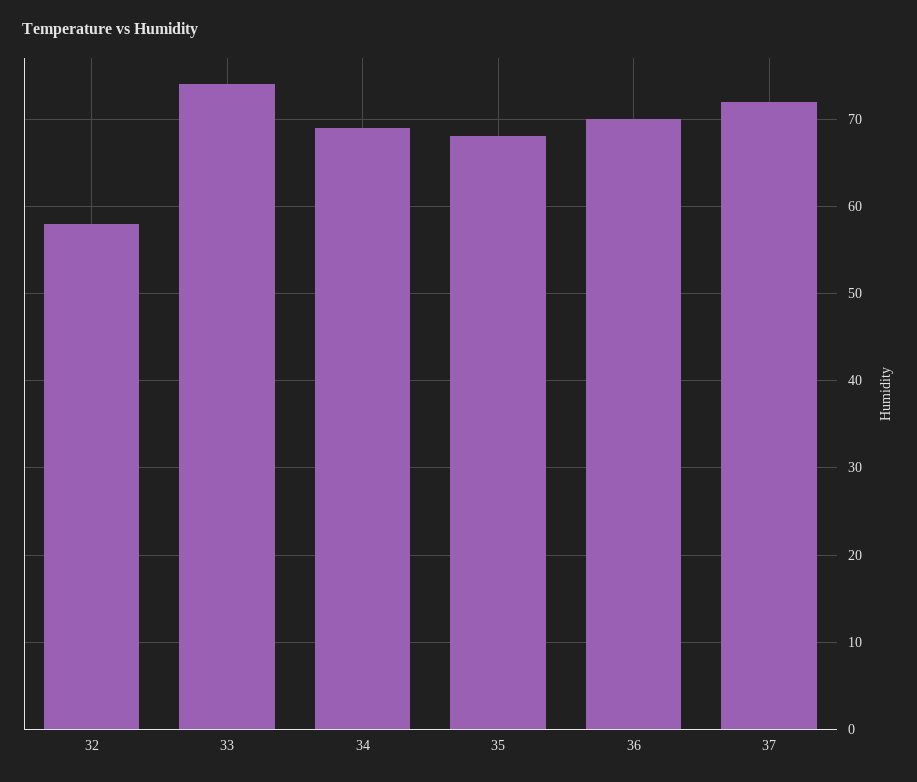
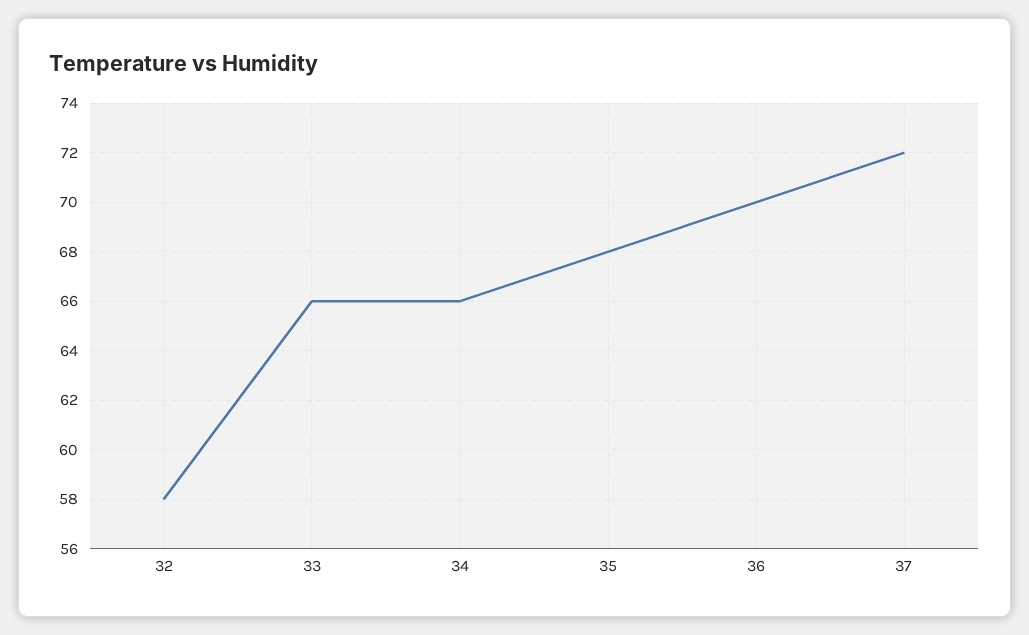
  {
    "32": 58,
-   "33": 74,
+   "33": 66,
-   "34": 69,
+   "34": 66,
    "35": 68,
    "36": 70,
    "37": 72
  }

